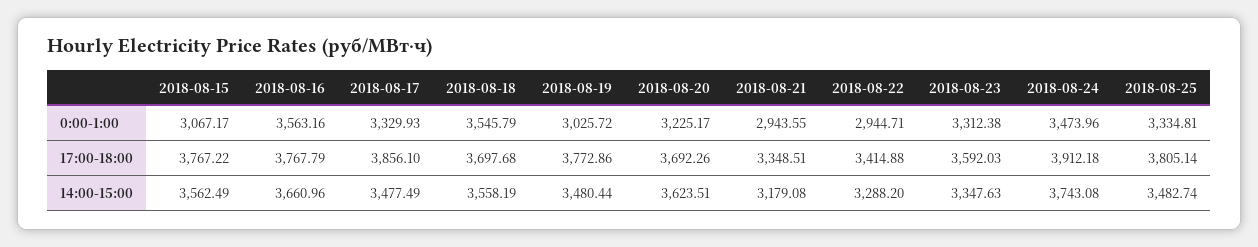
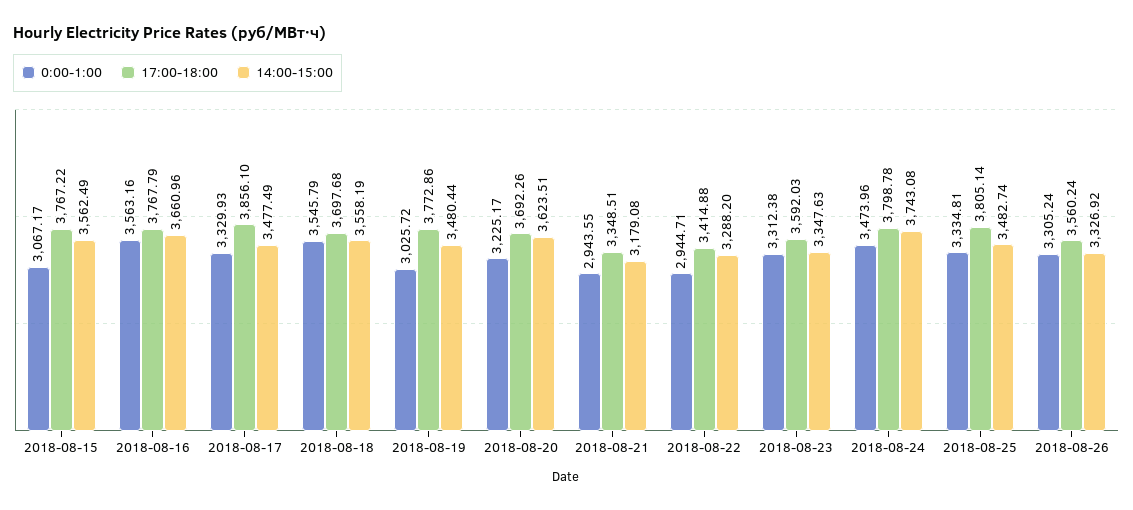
  {
    "0:00-1:00": {
      "2018-08-15": 3067.17,
      "2018-08-16": 3563.16,
      "2018-08-17": 3329.93,
      "2018-08-18": 3545.79,
      "2018-08-19": 3025.72,
      "2018-08-20": 3225.17,
      "2018-08-21": 2943.55,
      "2018-08-22": 2944.71,
      "2018-08-23": 3312.38,
      "2018-08-24": 3473.96,
-     "2018-08-25": 3334.81
+     "2018-08-25": 3334.81,
+     "2018-08-26": 3305.24
    },
    "17:00-18:00": {
      "2018-08-15": 3767.22,
      "2018-08-16": 3767.79,
      "2018-08-17": 3856.1,
      "2018-08-18": 3697.68,
      "2018-08-19": 3772.86,
      "2018-08-20": 3692.26,
      "2018-08-21": 3348.51,
      "2018-08-22": 3414.88,
      "2018-08-23": 3592.03,
-     "2018-08-24": 3912.18,
+     "2018-08-24": 3798.78,
-     "2018-08-25": 3805.14
+     "2018-08-25": 3805.14,
+     "2018-08-26": 3560.24
    },
    "14:00-15:00": {
      "2018-08-15": 3562.49,
      "2018-08-16": 3660.96,
      "2018-08-17": 3477.49,
      "2018-08-18": 3558.19,
      "2018-08-19": 3480.44,
      "2018-08-20": 3623.51,
      "2018-08-21": 3179.08,
      "2018-08-22": 3288.2,
      "2018-08-23": 3347.63,
      "2018-08-24": 3743.08,
-     "2018-08-25": 3482.74
+     "2018-08-25": 3482.74,
+     "2018-08-26": 3326.92
    }
  }

